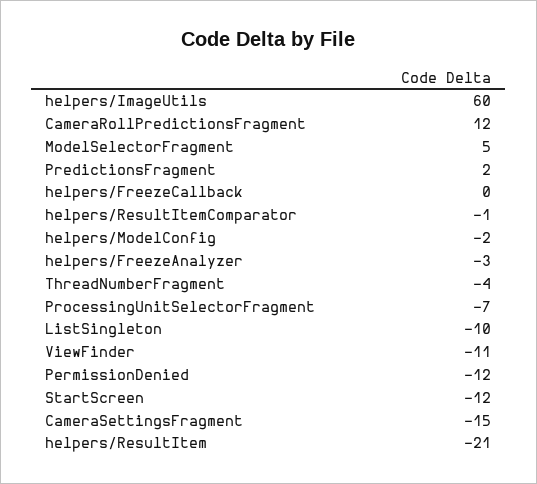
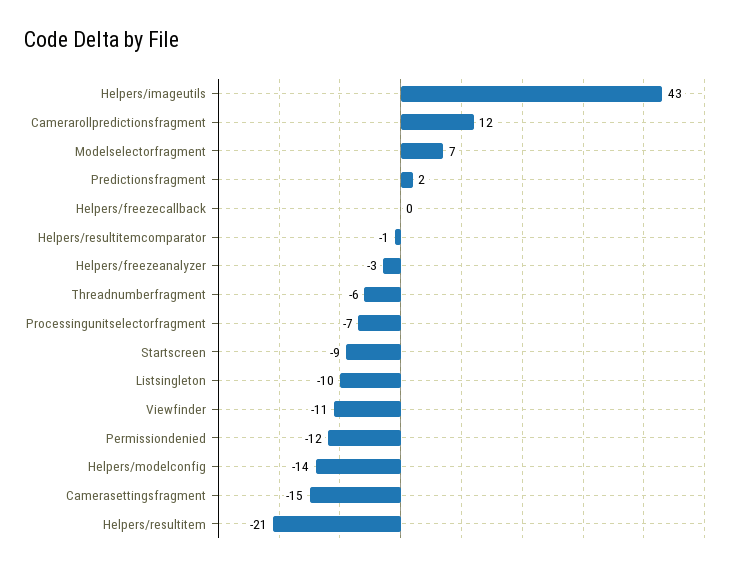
  {
-   "helpers/ImageUtils": 60,
+   "helpers/ImageUtils": 43,
    "CameraRollPredictionsFragment": 12,
-   "ModelSelectorFragment": 5,
+   "ModelSelectorFragment": 7,
    "PredictionsFragment": 2,
    "helpers/FreezeCallback": 0,
    "helpers/ResultItemComparator": -1,
-   "helpers/ModelConfig": -2,
+   "helpers/ModelConfig": -14,
    "helpers/FreezeAnalyzer": -3,
-   "ThreadNumberFragment": -4,
+   "ThreadNumberFragment": -6,
    "ProcessingUnitSelectorFragment": -7,
    "ListSingleton": -10,
    "ViewFinder": -11,
    "PermissionDenied": -12,
-   "StartScreen": -12,
+   "StartScreen": -9,
    "CameraSettingsFragment": -15,
    "helpers/ResultItem": -21
  }

